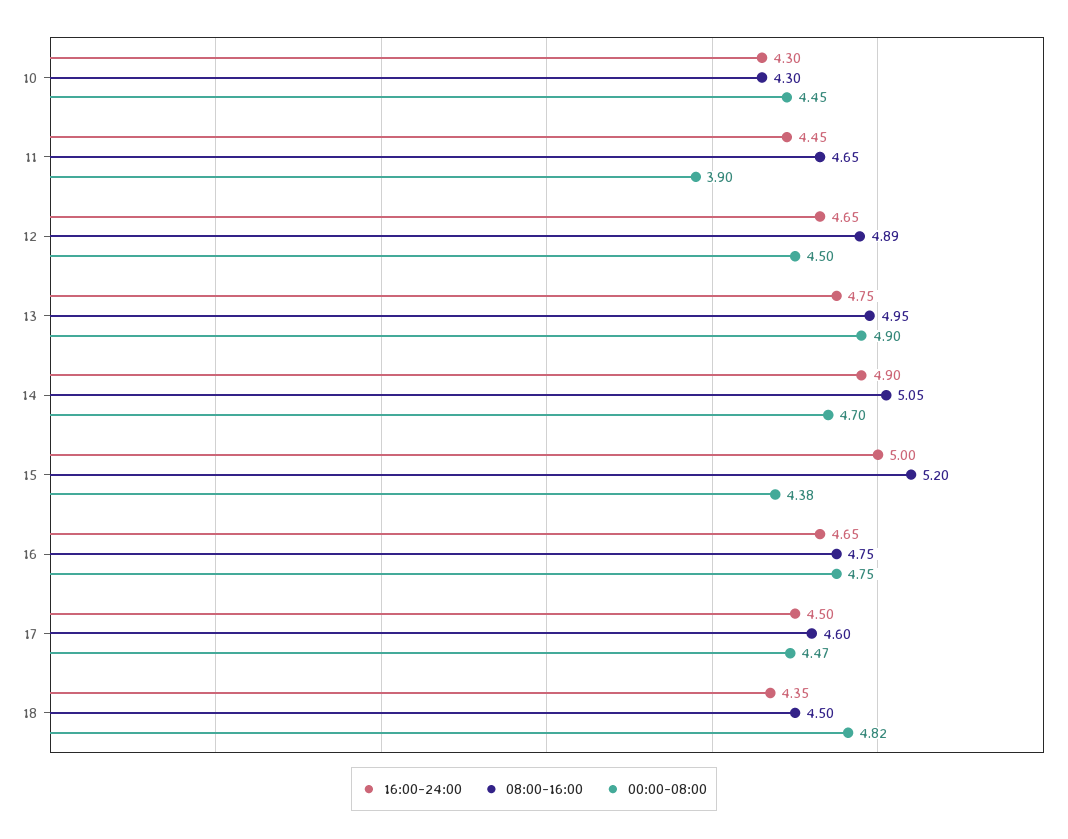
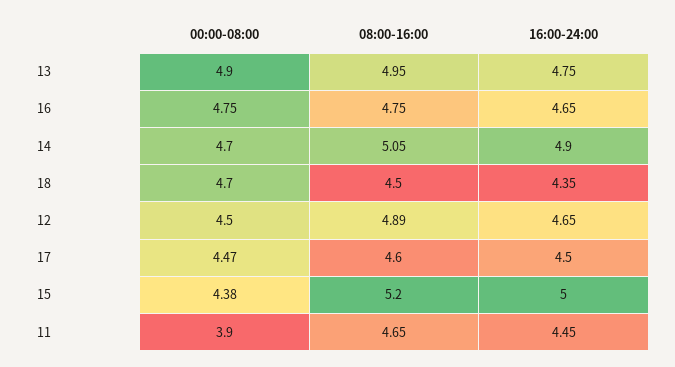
  {
    "16:00-24:00": {
-     "10": 4.3,
      "11": 4.45,
      "12": 4.65,
      "13": 4.75,
      "14": 4.9,
      "15": 5,
      "16": 4.65,
      "17": 4.5,
      "18": 4.35
    },
    "08:00-16:00": {
-     "10": 4.3,
      "11": 4.65,
      "12": 4.89,
      "13": 4.95,
      "14": 5.05,
      "15": 5.2,
      "16": 4.75,
      "17": 4.6,
      "18": 4.5
    },
    "00:00-08:00": {
-     "10": 4.45,
      "11": 3.9,
      "12": 4.5,
      "13": 4.9,
      "14": 4.7,
      "15": 4.38,
      "16": 4.75,
      "17": 4.47,
-     "18": 4.82
+     "18": 4.7
    }
  }

